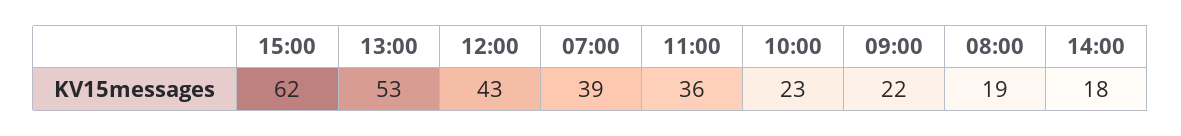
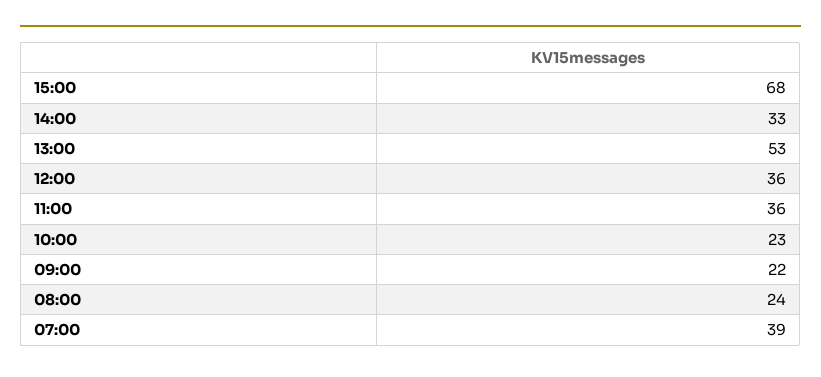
  {
-   "15:00": 62,
+   "15:00": 68,
    "13:00": 53,
-   "12:00": 43,
+   "12:00": 36,
    "07:00": 39,
    "11:00": 36,
    "10:00": 23,
    "09:00": 22,
-   "08:00": 19,
+   "08:00": 24,
-   "14:00": 18
+   "14:00": 33
  }

